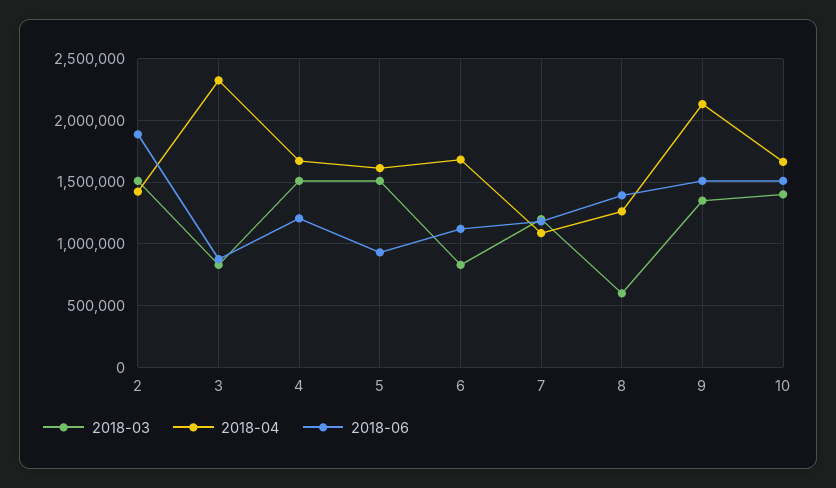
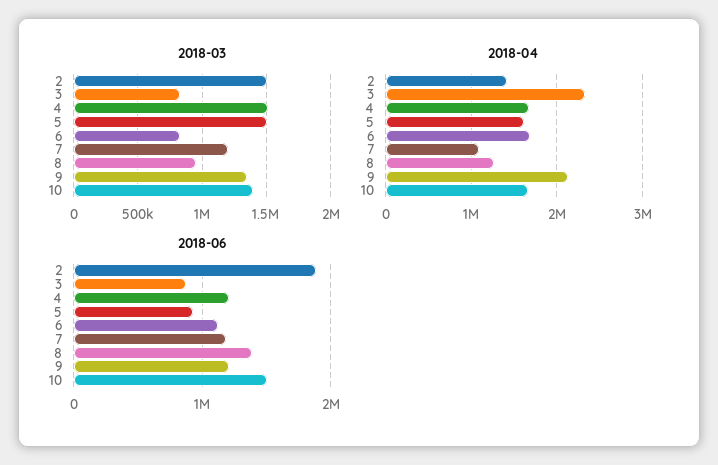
  {
    "2018-03": {
      "2": 1500000,
      "3": 850000,
      "4": 1500000,
      "5": 1500000,
      "6": 850000,
      "7": 1200000,
-     "8": 600000,
+     "8": 950000,
      "9": 1350000,
      "10": 1400000
    },
    "2018-04": {
      "2": 1400000,
      "3": 2300000,
      "4": 1650000,
      "5": 1600000,
      "6": 1700000,
      "7": 1100000,
      "8": 1250000,
      "9": 2150000,
      "10": 1650000
    },
    "2018-06": {
      "2": 1900000,
      "3": 900000,
      "4": 1200000,
      "5": 950000,
      "6": 1100000,
      "7": 1200000,
      "8": 1400000,
-     "9": 1500000,
+     "9": 1200000,
      "10": 1500000
    }
  }

